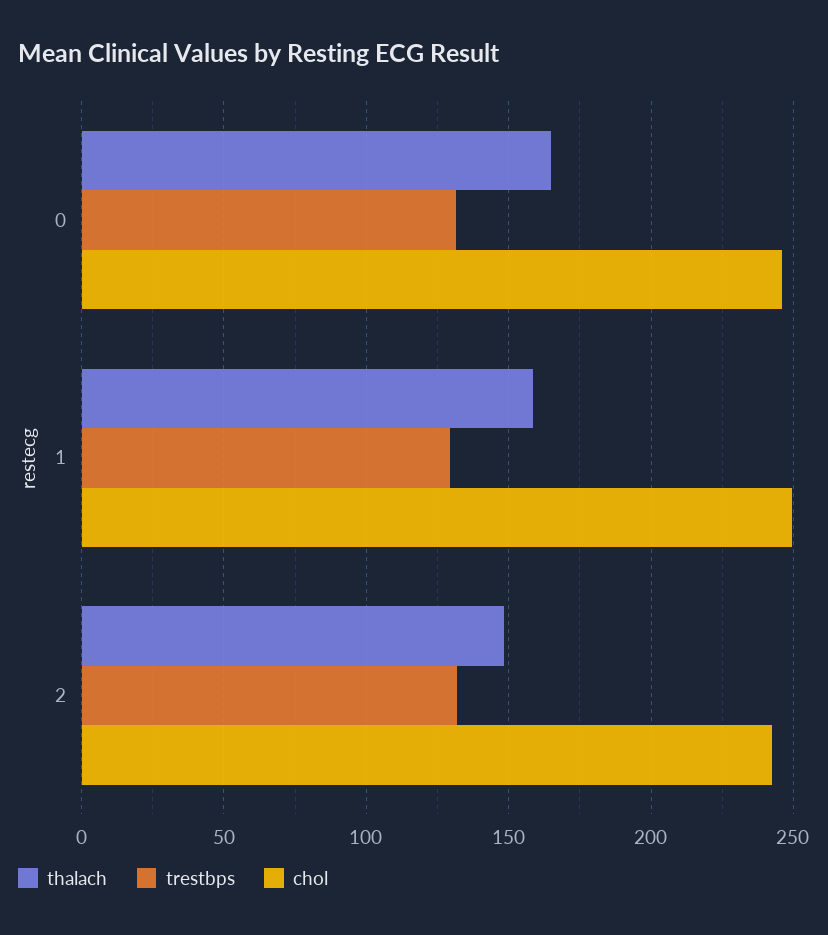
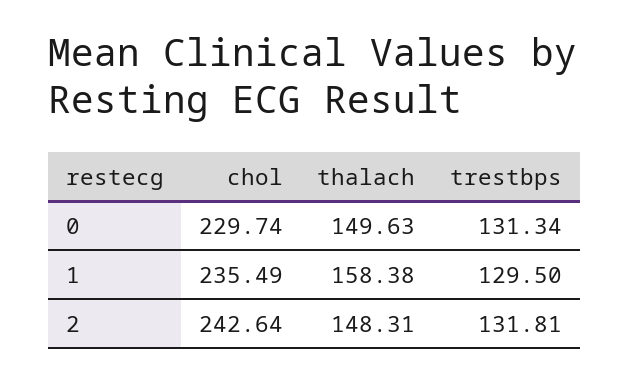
  {
    "thalach": {
-     "0": 165,
+     "0": 149.63,
      "1": 158.38,
      "2": 148.31
    },
    "trestbps": {
      "0": 131.34,
      "1": 129.5,
      "2": 131.81
    },
    "chol": {
-     "0": 245,
+     "0": 229.74,
-     "1": 250,
+     "1": 235.49,
      "2": 242.64
    }
  }

